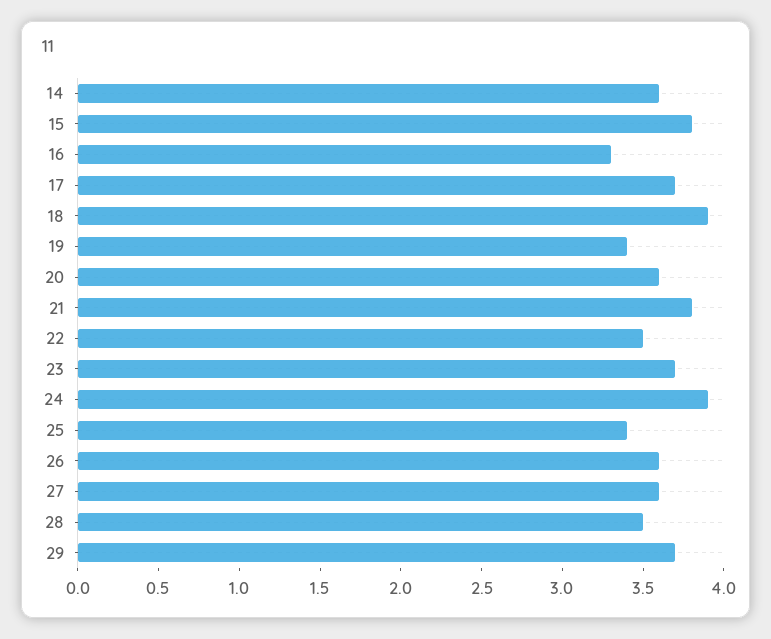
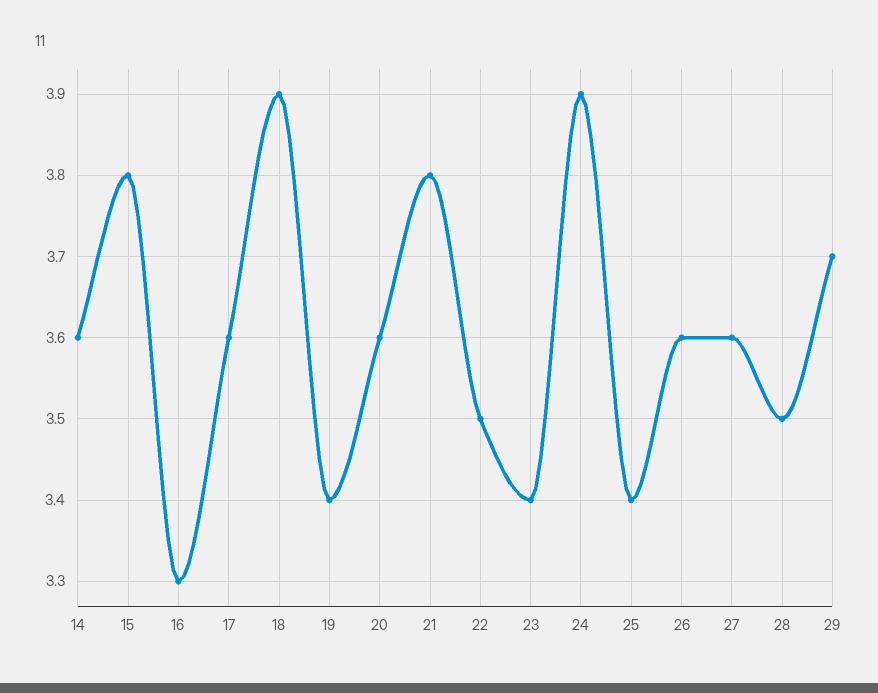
  {
    "14": 3.6,
    "15": 3.8,
    "16": 3.3,
-   "17": 3.7,
+   "17": 3.6,
    "18": 3.9,
    "19": 3.4,
    "20": 3.6,
    "21": 3.8,
    "22": 3.5,
-   "23": 3.7,
+   "23": 3.4,
    "24": 3.9,
    "25": 3.4,
    "26": 3.6,
    "27": 3.6,
    "28": 3.5,
    "29": 3.7
  }

